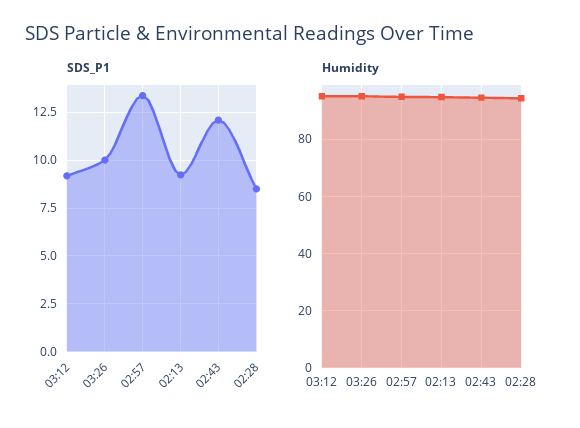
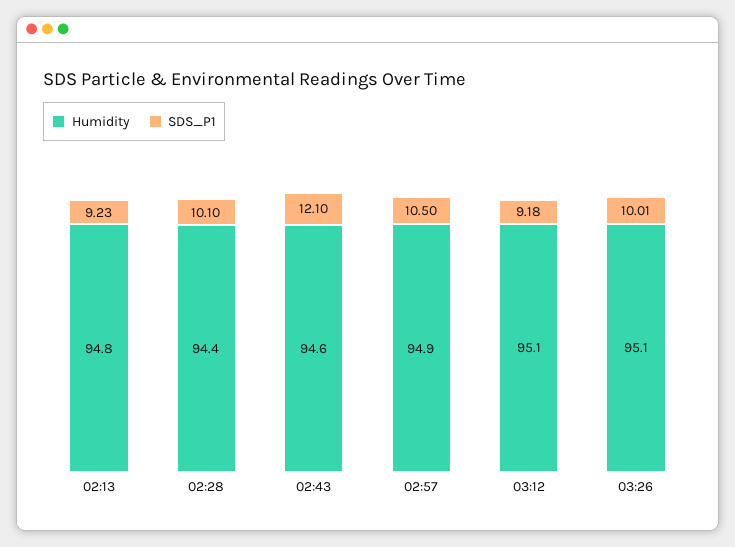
  {
    "SDS_P1": {
      "03:12": 9.18,
      "03:26": 10.01,
-     "02:57": 13.5,
+     "02:57": 10.5,
      "02:13": 9.23,
      "02:43": 12.1,
-     "02:28": 8.5
+     "02:28": 10.1
    },
    "Humidity": {
      "03:12": 95.1,
      "03:26": 95.1,
      "02:57": 94.9,
      "02:13": 94.8,
      "02:43": 94.6,
      "02:28": 94.4
    }
  }

